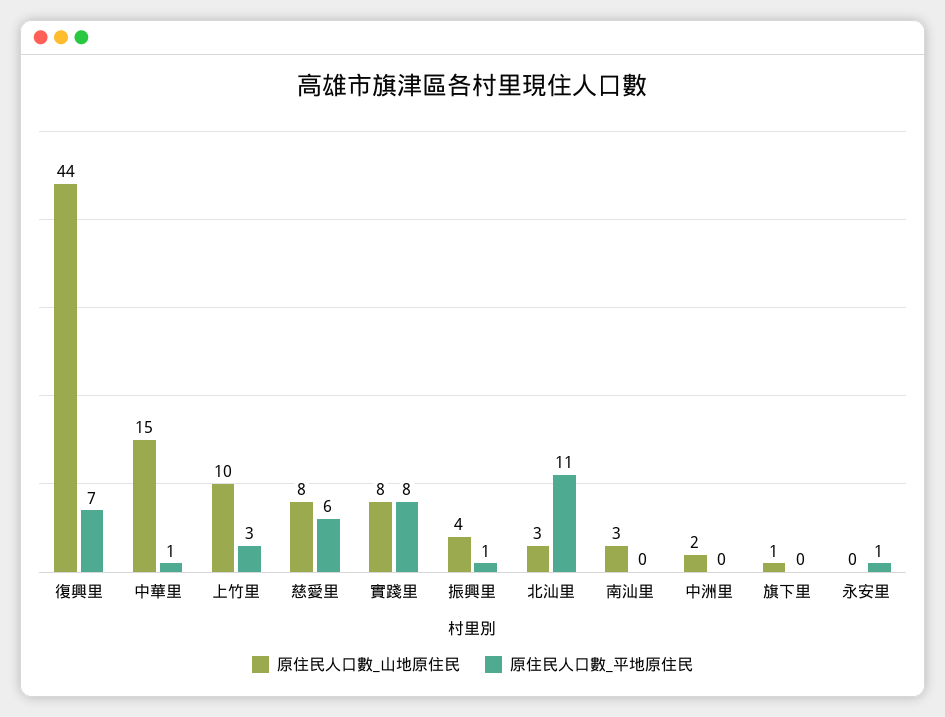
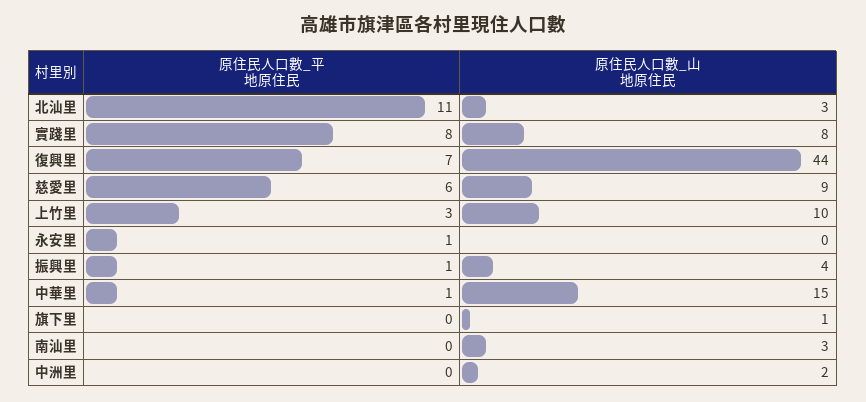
  {
    "原住民人口數_山地原住民": {
      "復興里": 44,
      "中華里": 15,
      "上竹里": 10,
-     "慈愛里": 8,
+     "慈愛里": 9,
      "實踐里": 8,
      "振興里": 4,
      "北汕里": 3,
      "南汕里": 3,
      "中洲里": 2,
      "旗下里": 1,
      "永安里": 0
    },
    "原住民人口數_平地原住民": {
      "復興里": 7,
      "中華里": 1,
      "上竹里": 3,
      "慈愛里": 6,
      "實踐里": 8,
      "振興里": 1,
      "北汕里": 11,
      "南汕里": 0,
      "中洲里": 0,
      "旗下里": 0,
      "永安里": 1
    }
  }

